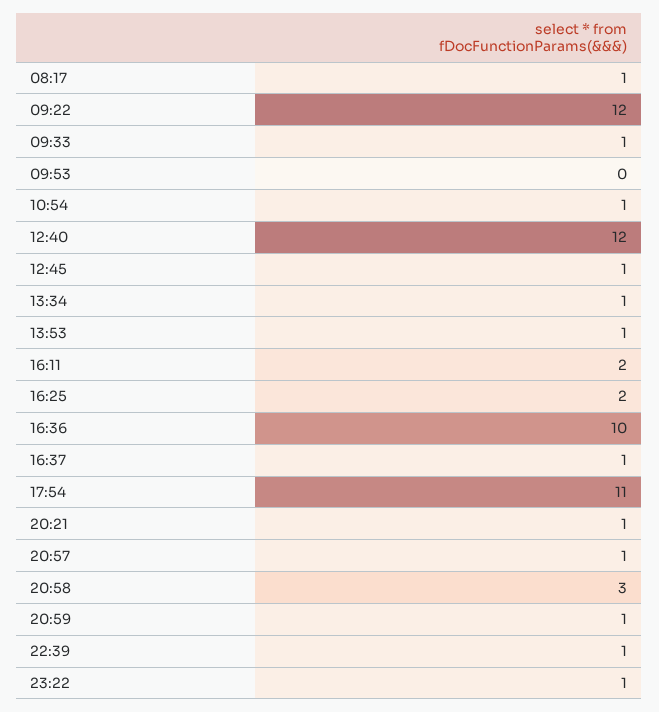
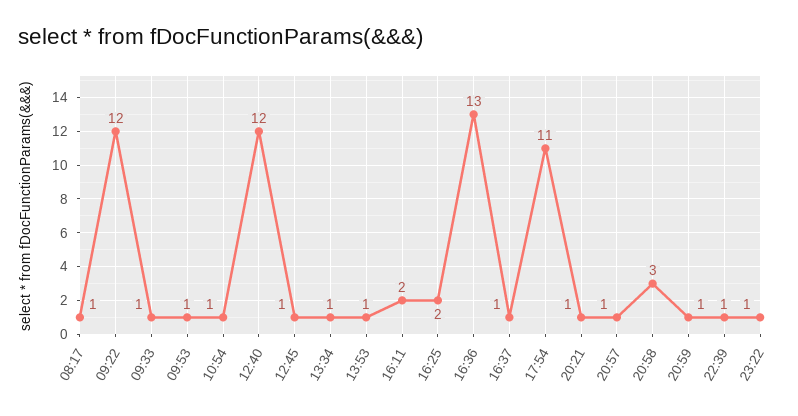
  {
    "08:17": 1,
    "09:22": 12,
    "09:33": 1,
-   "09:53": 0,
+   "09:53": 1,
    "10:54": 1,
    "12:40": 12,
    "12:45": 1,
    "13:34": 1,
    "13:53": 1,
    "16:11": 2,
    "16:25": 2,
-   "16:36": 10,
+   "16:36": 13,
    "16:37": 1,
    "17:54": 11,
    "20:21": 1,
    "20:57": 1,
    "20:58": 3,
    "20:59": 1,
    "22:39": 1,
    "23:22": 1
  }

